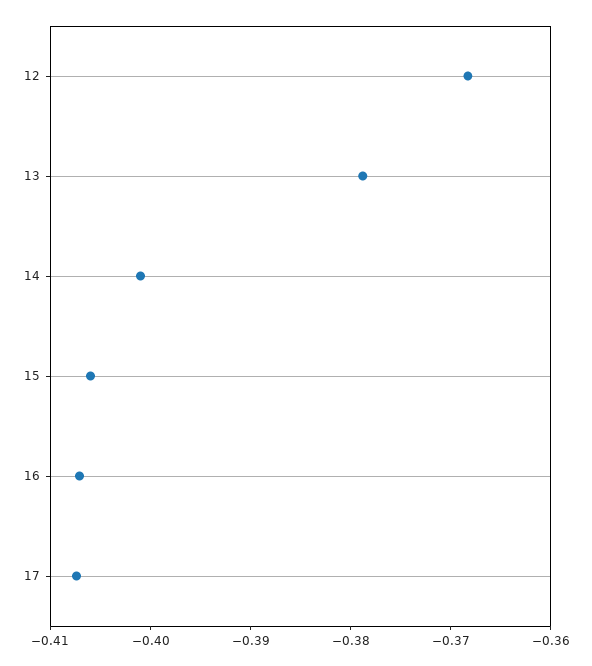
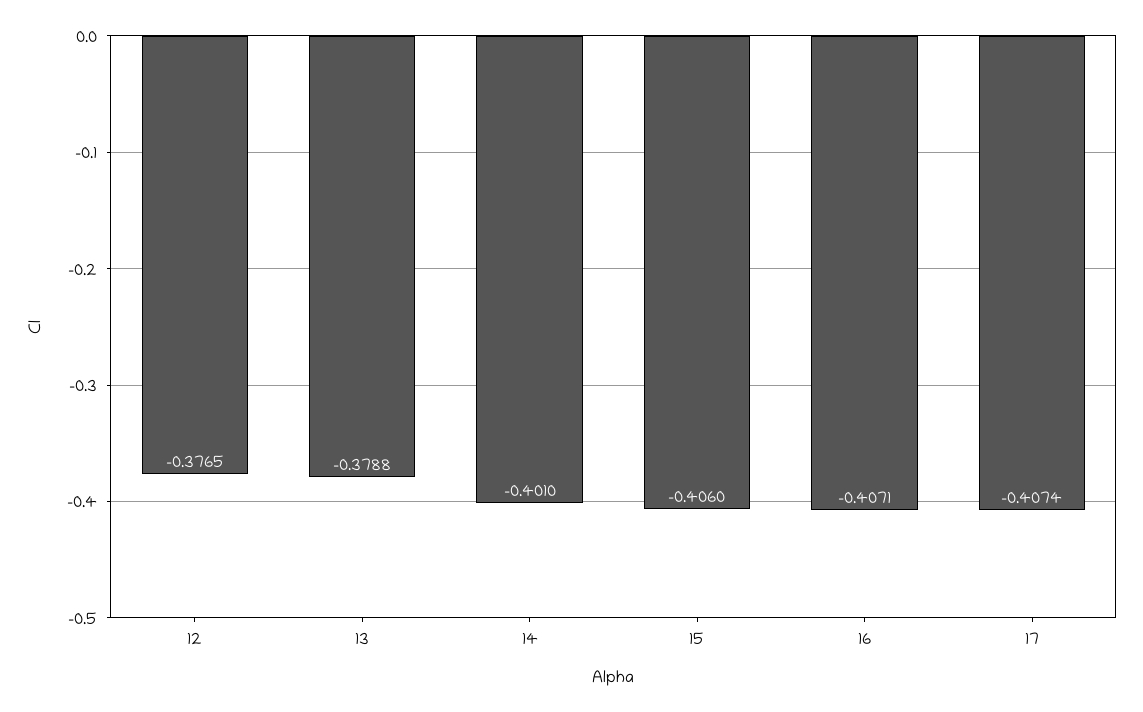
  {
-   "12": -0.368,
+   "12": -0.3765,
    "13": -0.3788,
    "14": -0.401,
    "15": -0.406,
    "16": -0.4071,
    "17": -0.4074
  }

